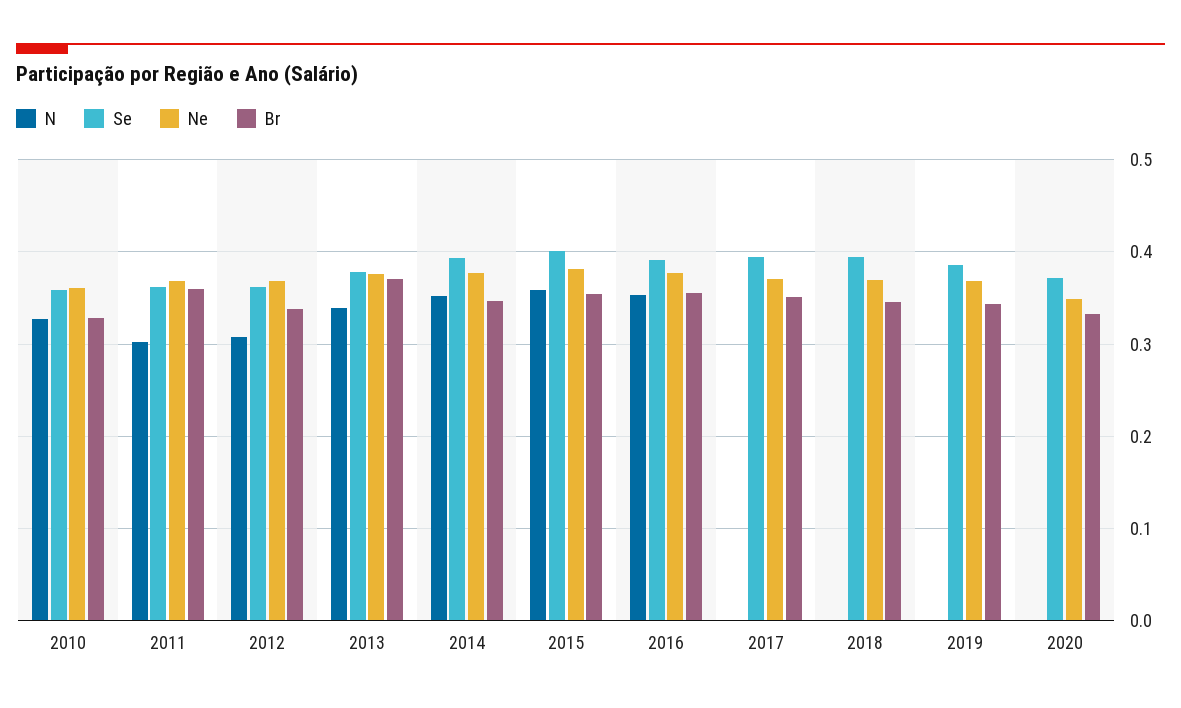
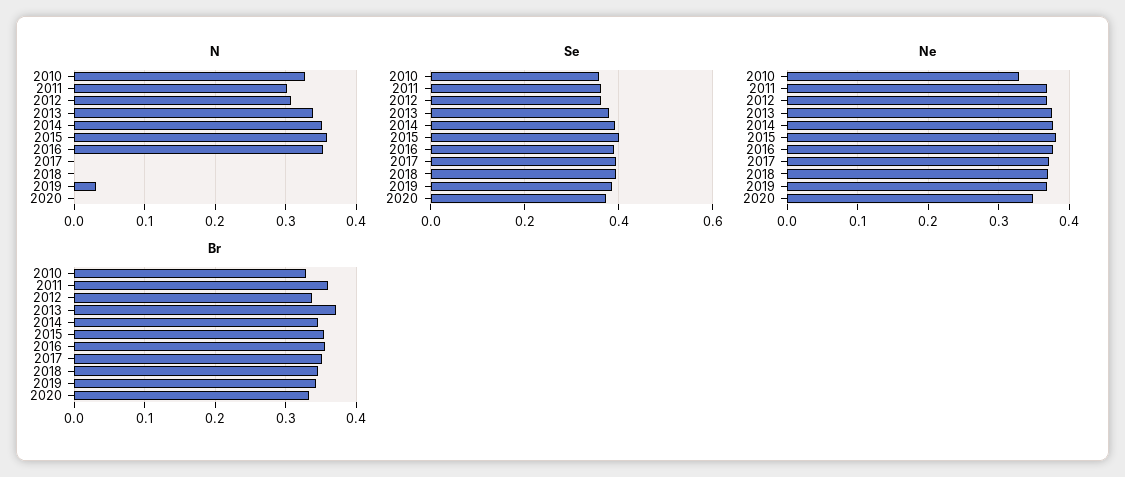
  {
    "N": {
      "2010": 0.33,
      "2011": 0.3,
      "2012": 0.31,
      "2013": 0.34,
      "2014": 0.35,
      "2015": 0.36,
      "2016": 0.35,
      "2017": 0,
      "2018": 0,
-     "2019": 0,
+     "2019": 0.03,
      "2020": 0
    },
    "Se": {
      "2010": 0.36,
      "2011": 0.36,
      "2012": 0.36,
      "2013": 0.38,
      "2014": 0.39,
      "2015": 0.4,
      "2016": 0.39,
      "2017": 0.39,
      "2018": 0.39,
      "2019": 0.39,
      "2020": 0.37
    },
    "Ne": {
-     "2010": 0.36,
+     "2010": 0.33,
      "2011": 0.37,
      "2012": 0.37,
      "2013": 0.38,
      "2014": 0.38,
      "2015": 0.38,
      "2016": 0.38,
      "2017": 0.37,
      "2018": 0.37,
      "2019": 0.37,
      "2020": 0.35
    },
    "Br": {
      "2010": 0.33,
      "2011": 0.36,
      "2012": 0.34,
      "2013": 0.37,
      "2014": 0.35,
      "2015": 0.35,
      "2016": 0.36,
      "2017": 0.35,
      "2018": 0.35,
      "2019": 0.34,
      "2020": 0.33
    }
  }

